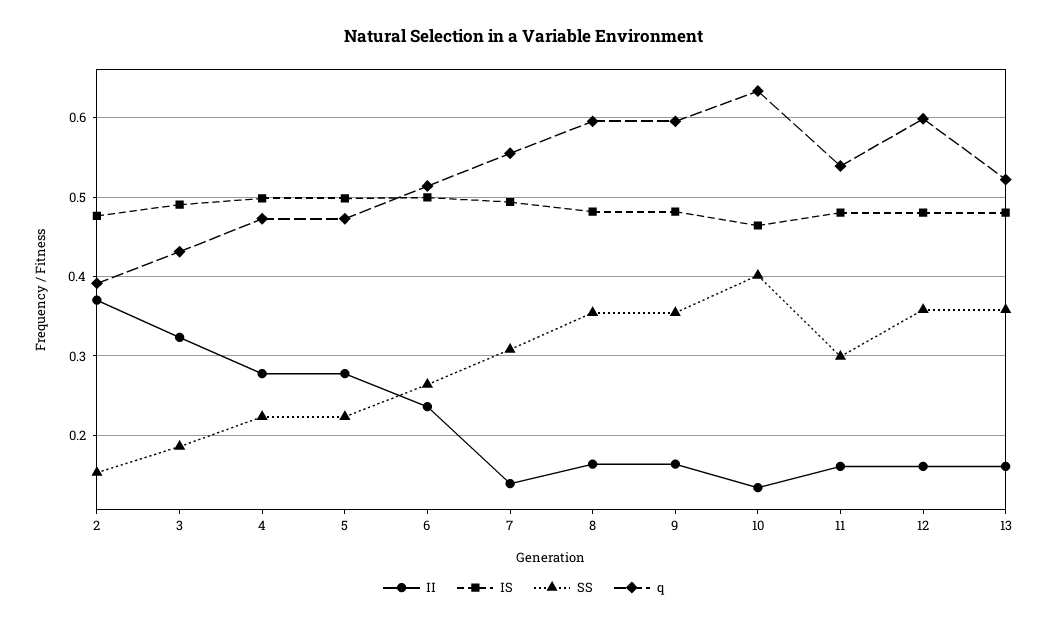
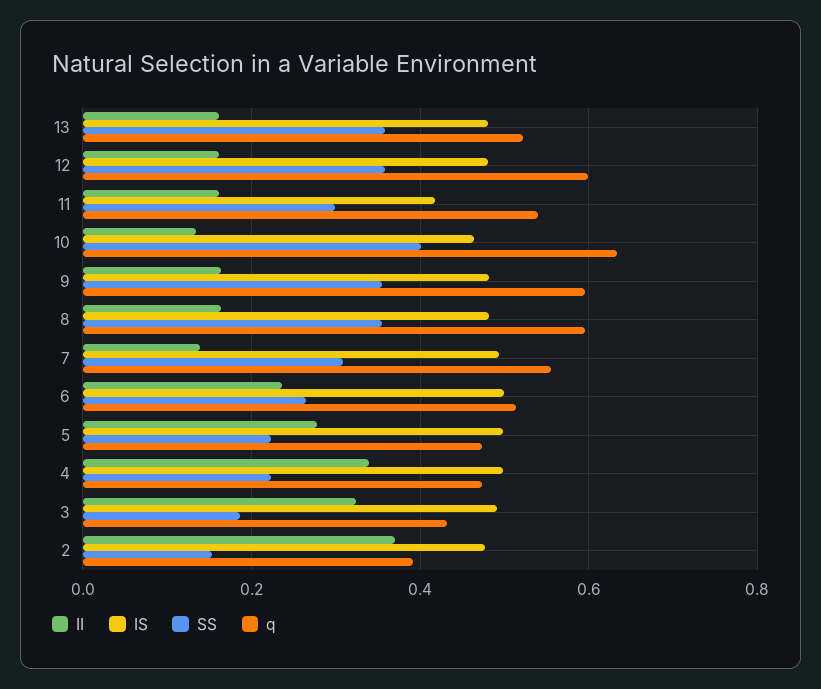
  {
    "II": {
      "2": 0.37,
      "3": 0.32,
-     "4": 0.28,
+     "4": 0.34,
      "5": 0.28,
      "6": 0.24,
      "7": 0.14,
      "8": 0.16,
      "9": 0.16,
      "10": 0.13,
      "11": 0.16,
      "12": 0.16,
      "13": 0.16
    },
    "IS": {
      "2": 0.48,
      "3": 0.49,
      "4": 0.5,
      "5": 0.5,
      "6": 0.5,
      "7": 0.49,
      "8": 0.48,
      "9": 0.48,
      "10": 0.46,
-     "11": 0.48,
+     "11": 0.42,
      "12": 0.48,
      "13": 0.48
    },
    "SS": {
      "2": 0.15,
      "3": 0.19,
      "4": 0.22,
      "5": 0.22,
      "6": 0.26,
      "7": 0.31,
      "8": 0.35,
      "9": 0.35,
      "10": 0.4,
      "11": 0.3,
      "12": 0.36,
      "13": 0.36
    },
    "q": {
      "2": 0.39,
      "3": 0.43,
      "4": 0.47,
      "5": 0.47,
      "6": 0.51,
      "7": 0.56,
      "8": 0.6,
      "9": 0.6,
      "10": 0.63,
      "11": 0.54,
      "12": 0.6,
      "13": 0.52
    }
  }

